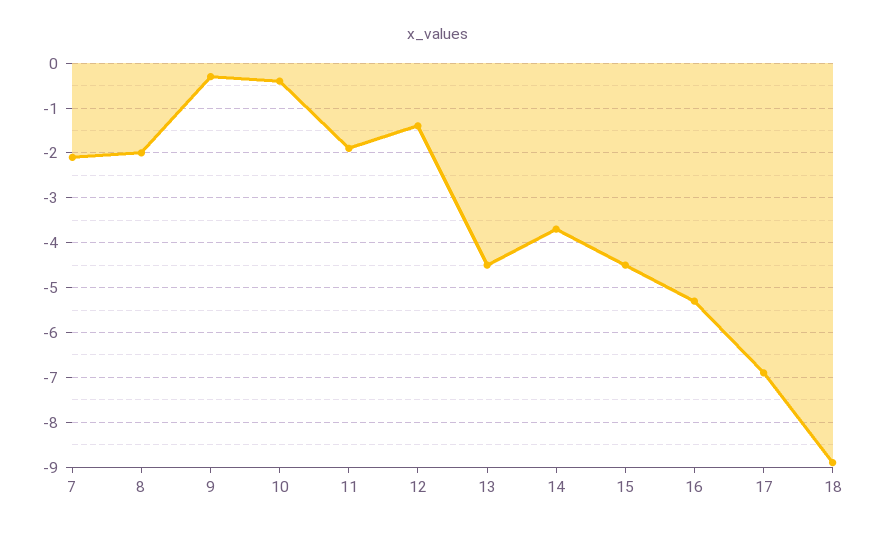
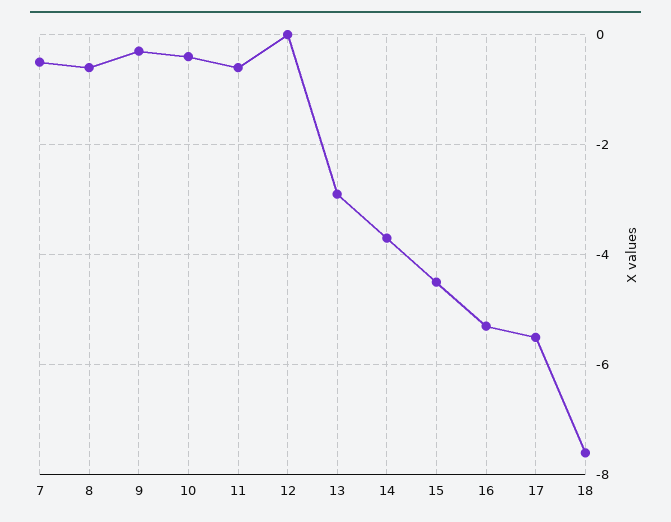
  {
-   "7": -2,
+   "7": -0.5,
-   "8": -2,
+   "8": -0.5,
    "9": -0.5,
    "10": -0.5,
-   "11": -2,
+   "11": -0.5,
-   "12": -1.5,
+   "12": 0,
-   "13": -4.5,
+   "13": -3,
    "14": -3.5,
    "15": -4.5,
    "16": -5.5,
-   "17": -7,
+   "17": -5.5,
-   "18": -9
+   "18": -7.5
  }

